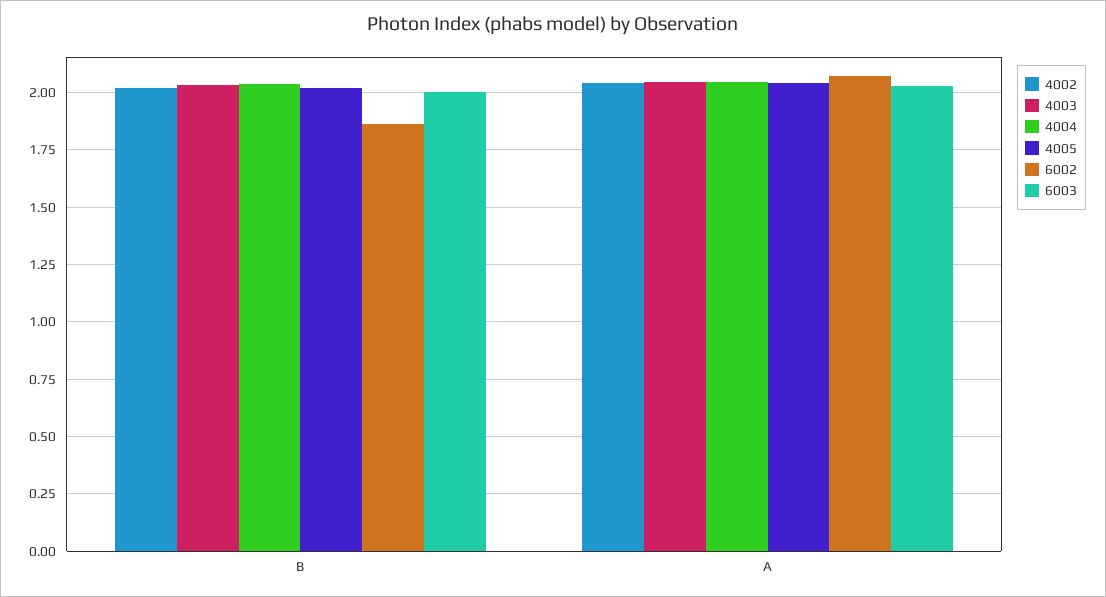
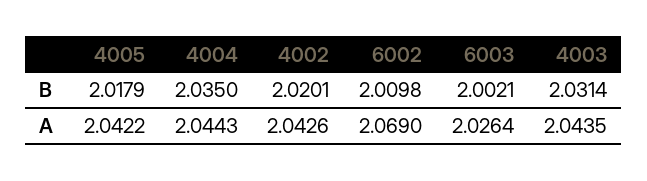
  {
    "4002": {
      "B": 2.0201,
      "A": 2.0426
    },
    "4003": {
      "B": 2.0314,
      "A": 2.0435
    },
    "4004": {
      "B": 2.035,
      "A": 2.0443
    },
    "4005": {
      "B": 2.0179,
      "A": 2.0422
    },
    "6002": {
-     "B": 1.85,
+     "B": 2.0098,
      "A": 2.069
    },
    "6003": {
      "B": 2.0021,
      "A": 2.0264
    }
  }

